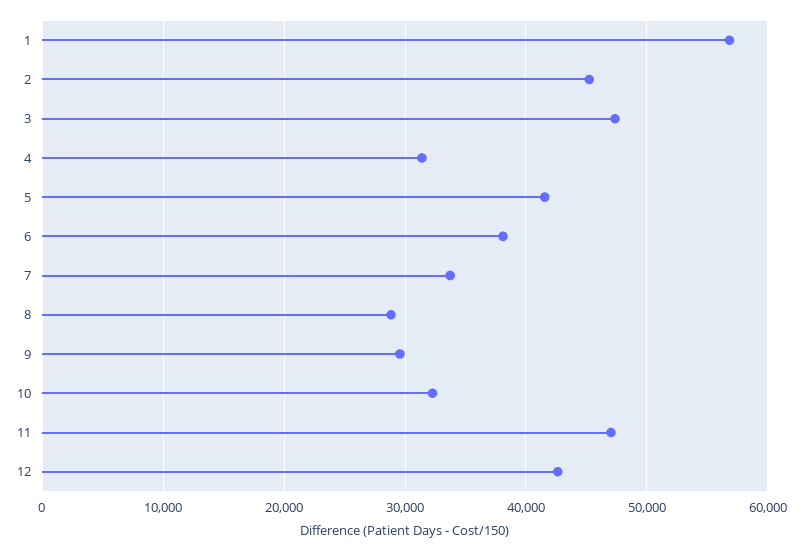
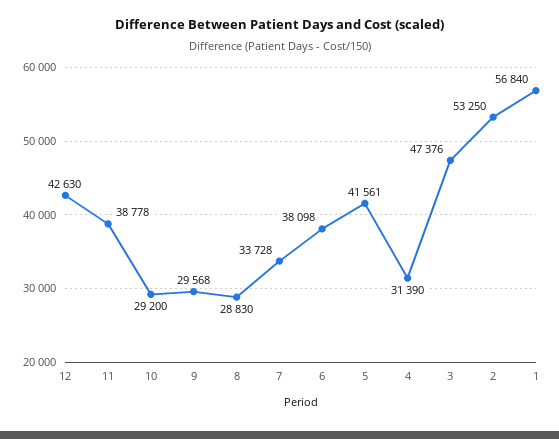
  {
    "1": 56840,
-   "2": 45000,
+   "2": 53250,
    "3": 47376,
    "4": 31390,
    "5": 41561,
    "6": 38098,
    "7": 33728,
    "8": 28830,
    "9": 29568,
-   "10": 32000,
+   "10": 29200,
-   "11": 47000,
+   "11": 38778,
    "12": 42630
  }

